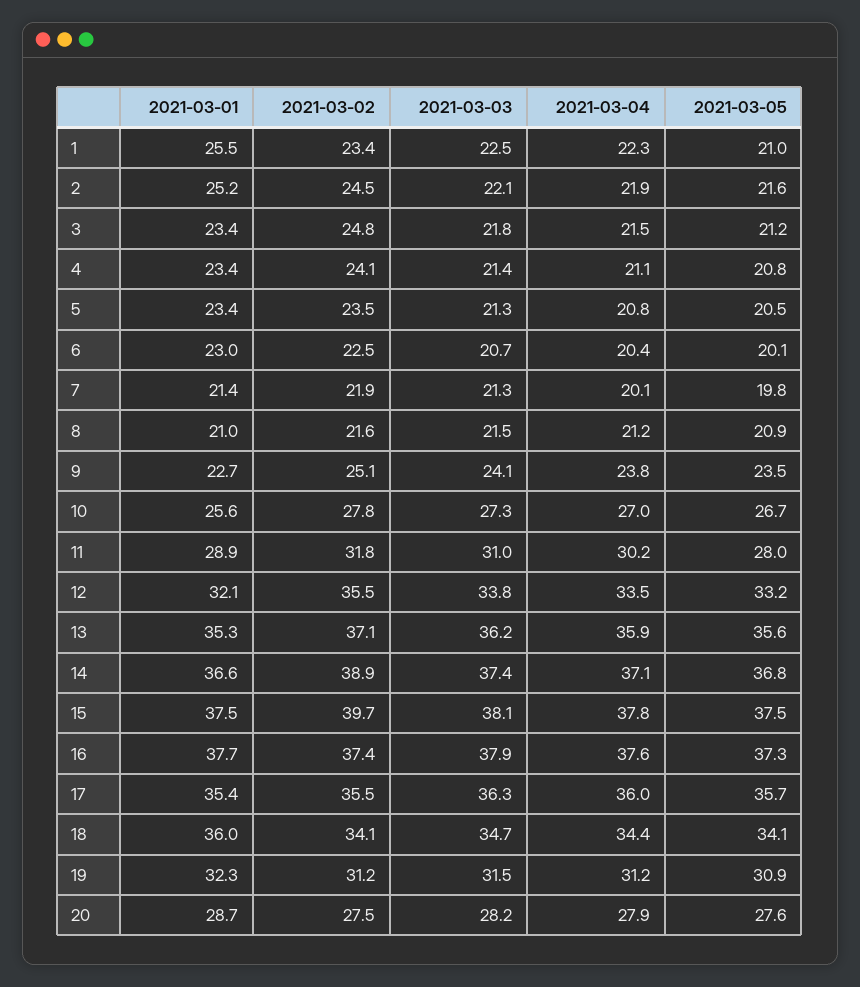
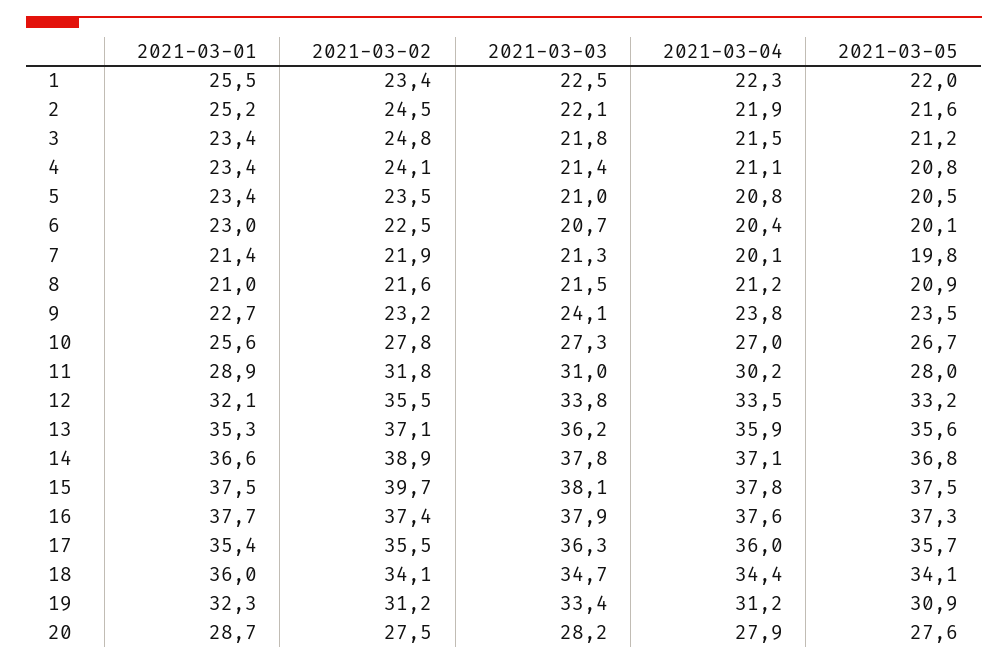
  {
    "2021-03-01": {
      "1": 25.5,
      "2": 25.2,
      "3": 23.4,
      "4": 23.4,
      "5": 23.4,
      "6": 23,
      "7": 21.4,
      "8": 21,
      "9": 22.7,
      "10": 25.6,
      "11": 28.9,
      "12": 32.1,
      "13": 35.3,
      "14": 36.6,
      "15": 37.5,
      "16": 37.7,
      "17": 35.4,
      "18": 36,
      "19": 32.3,
      "20": 28.7
    },
    "2021-03-02": {
      "1": 23.4,
      "2": 24.5,
      "3": 24.8,
      "4": 24.1,
      "5": 23.5,
      "6": 22.5,
      "7": 21.9,
      "8": 21.6,
-     "9": 25.1,
+     "9": 23.2,
      "10": 27.8,
      "11": 31.8,
      "12": 35.5,
      "13": 37.1,
      "14": 38.9,
      "15": 39.7,
      "16": 37.4,
      "17": 35.5,
      "18": 34.1,
      "19": 31.2,
      "20": 27.5
    },
    "2021-03-03": {
      "1": 22.5,
      "2": 22.1,
      "3": 21.8,
      "4": 21.4,
-     "5": 21.3,
+     "5": 21,
      "6": 20.7,
      "7": 21.3,
      "8": 21.5,
      "9": 24.1,
      "10": 27.3,
      "11": 31,
      "12": 33.8,
      "13": 36.2,
-     "14": 37.4,
+     "14": 37.8,
      "15": 38.1,
      "16": 37.9,
      "17": 36.3,
      "18": 34.7,
-     "19": 31.5,
+     "19": 33.4,
      "20": 28.2
    },
    "2021-03-04": {
      "1": 22.3,
      "2": 21.9,
      "3": 21.5,
      "4": 21.1,
      "5": 20.8,
      "6": 20.4,
      "7": 20.1,
      "8": 21.2,
      "9": 23.8,
      "10": 27,
      "11": 30.2,
      "12": 33.5,
      "13": 35.9,
      "14": 37.1,
      "15": 37.8,
      "16": 37.6,
      "17": 36,
      "18": 34.4,
      "19": 31.2,
      "20": 27.9
    },
    "2021-03-05": {
-     "1": 21,
+     "1": 22,
      "2": 21.6,
      "3": 21.2,
      "4": 20.8,
      "5": 20.5,
      "6": 20.1,
      "7": 19.8,
      "8": 20.9,
      "9": 23.5,
      "10": 26.7,
      "11": 28,
      "12": 33.2,
      "13": 35.6,
      "14": 36.8,
      "15": 37.5,
      "16": 37.3,
      "17": 35.7,
      "18": 34.1,
      "19": 30.9,
      "20": 27.6
    }
  }

